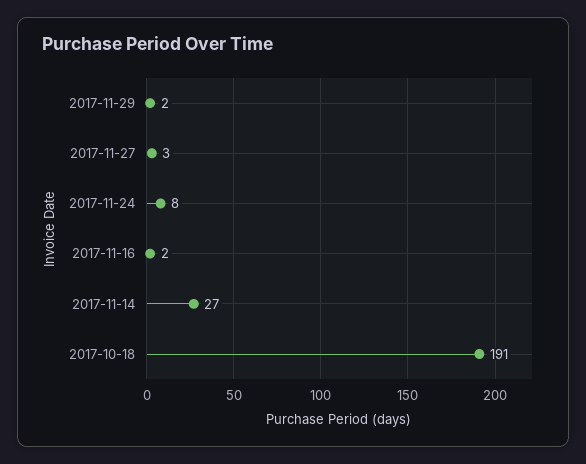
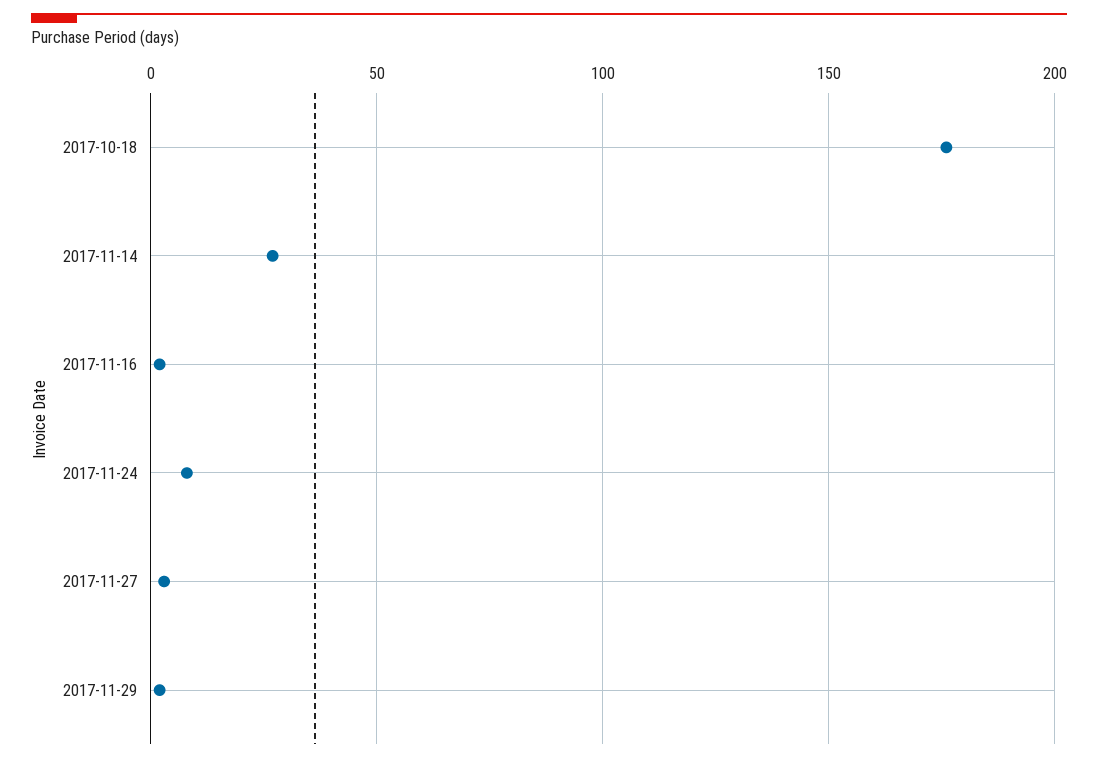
  {
    "2017-11-29": 2,
    "2017-11-27": 3,
    "2017-11-24": 8,
    "2017-11-16": 2,
    "2017-11-14": 27,
-   "2017-10-18": 191
+   "2017-10-18": 175
  }

